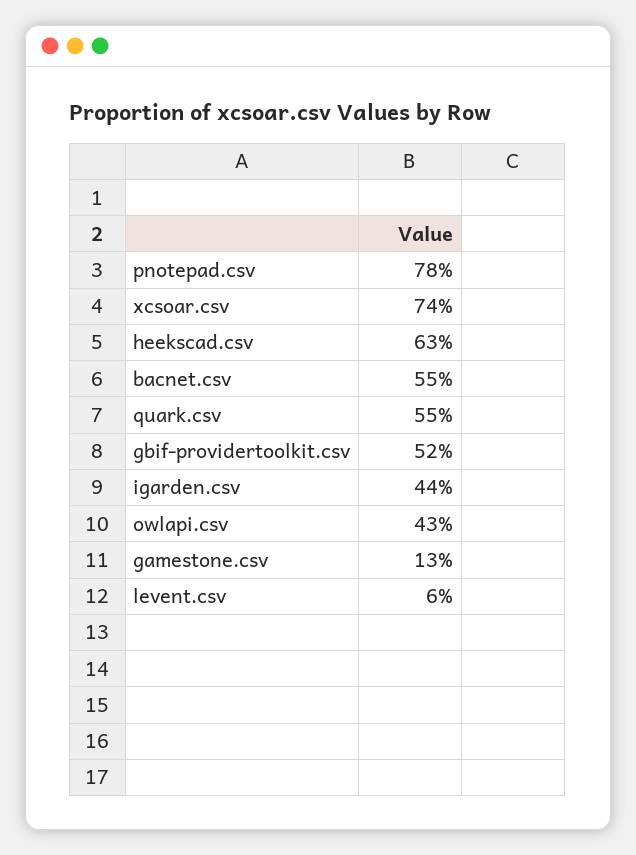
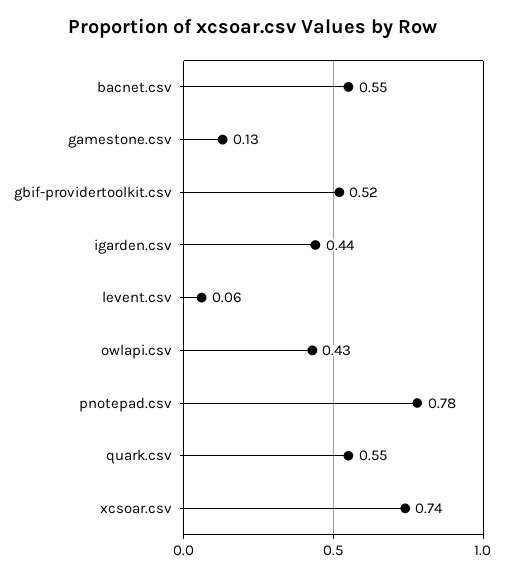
  {
    "pnotepad.csv": 0.78,
    "xcsoar.csv": 0.74,
-   "heekscad.csv": 0.63,
    "bacnet.csv": 0.55,
    "quark.csv": 0.55,
    "gbif-providertoolkit.csv": 0.52,
    "igarden.csv": 0.44,
    "owlapi.csv": 0.43,
    "gamestone.csv": 0.13,
    "levent.csv": 0.06
  }

